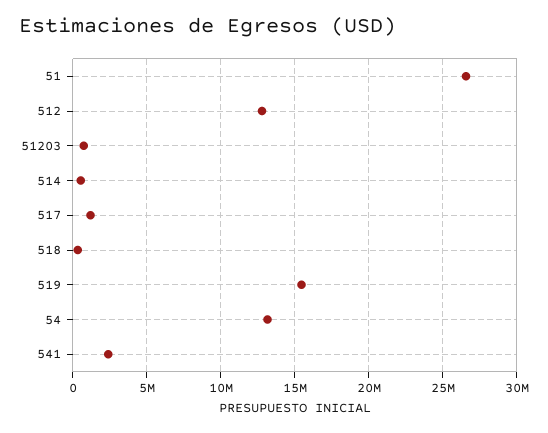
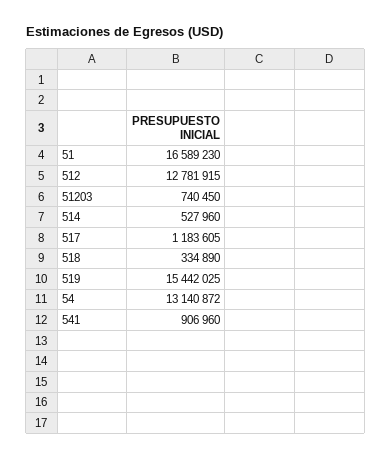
  {
-   "51": 26500000,
+   "51": 16589230,
    "512": 12781915,
    "51203": 740450,
    "514": 527960,
    "517": 1183605,
    "518": 334890,
    "519": 15442025,
    "54": 13140872,
-   "541": 2500000
+   "541": 906960
  }

